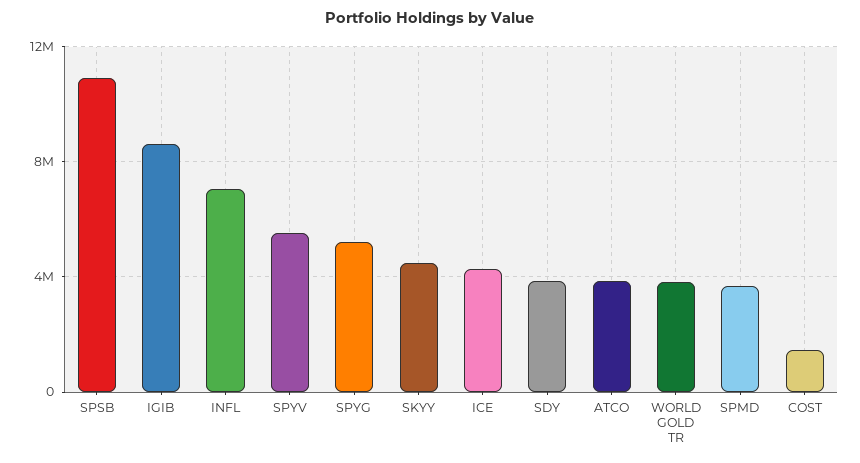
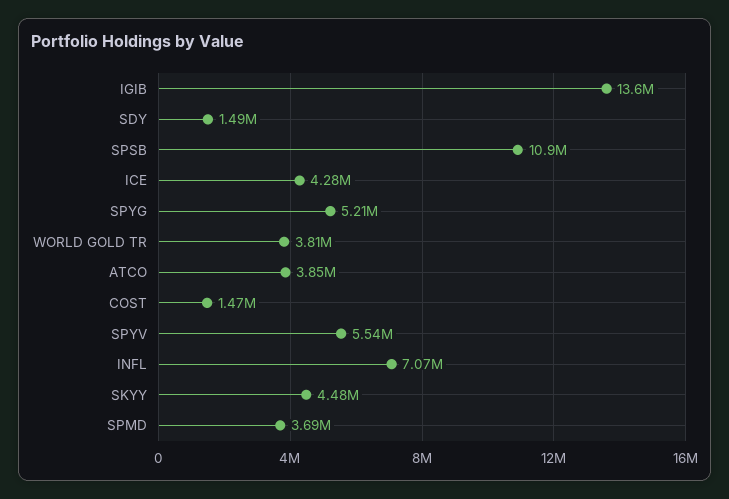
  {
    "SPSB": 10900000,
-   "IGIB": 8500000,
+   "IGIB": 13600000,
    "INFL": 7070000,
    "SPYV": 5540000,
    "SPYG": 5210000,
    "SKYY": 4480000,
    "ICE": 4280000,
-   "SDY": 4000000,
+   "SDY": 1490000,
    "ATCO": 3850000,
    "WORLD GOLD TR": 3810000,
    "SPMD": 3690000,
    "COST": 1470000
  }

